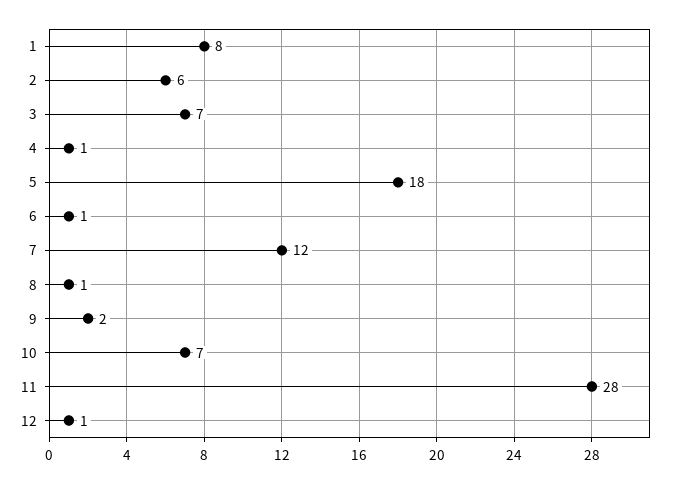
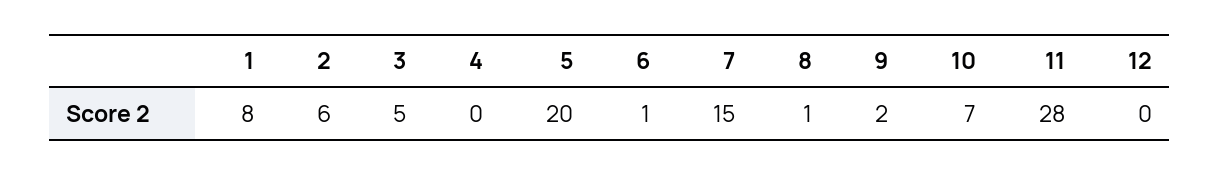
  {
    "1": 8,
    "2": 6,
-   "3": 7,
+   "3": 5,
-   "4": 1,
+   "4": 0,
-   "5": 18,
+   "5": 20,
    "6": 1,
-   "7": 12,
+   "7": 15,
    "8": 1,
    "9": 2,
    "10": 7,
    "11": 28,
-   "12": 1
+   "12": 0
  }

